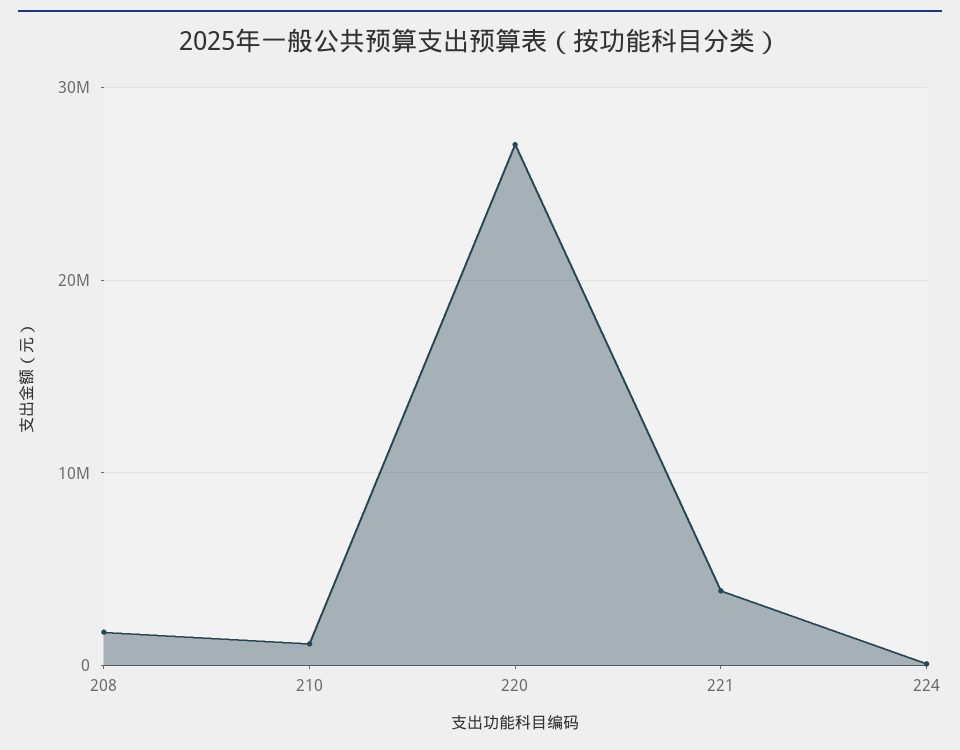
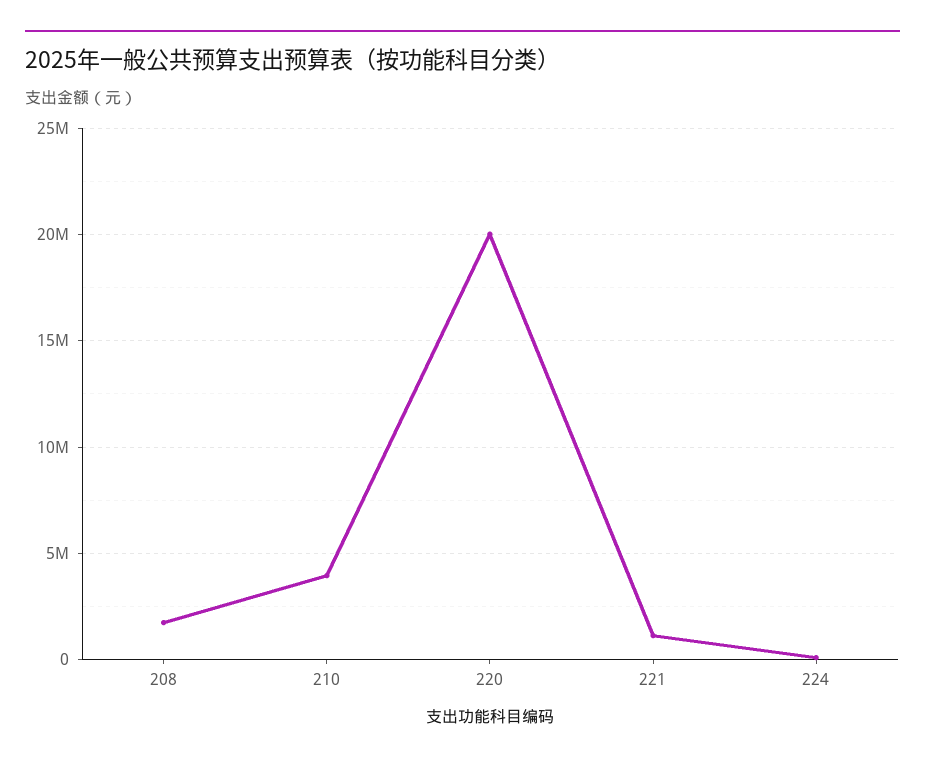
  {
    "208": 1500000,
-   "210": 1000000,
+   "210": 4000000,
-   "220": 27000000,
+   "220": 20000000,
-   "221": 4000000,
+   "221": 1000000,
    "224": 0
  }

